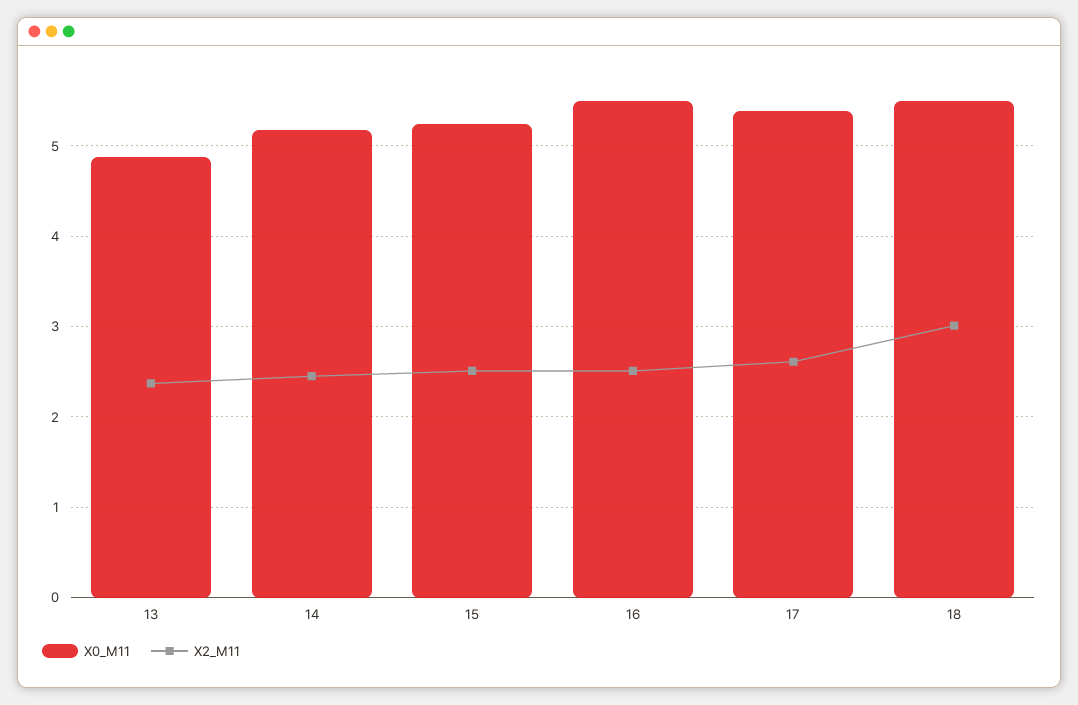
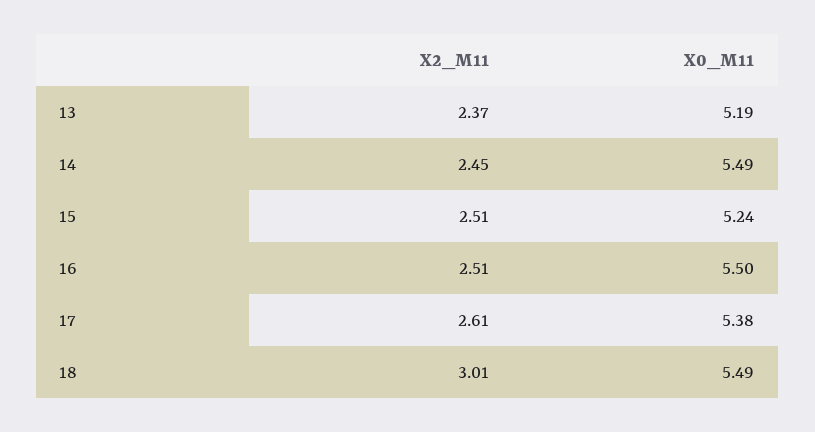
  {
    "X0_M11": {
-     "13": 4.9,
+     "13": 5.19,
-     "14": 5.2,
+     "14": 5.49,
      "15": 5.24,
      "16": 5.5,
      "17": 5.38,
      "18": 5.49
    },
    "X2_M11": {
      "13": 2.37,
      "14": 2.45,
      "15": 2.51,
      "16": 2.51,
      "17": 2.61,
      "18": 3.01
    }
  }

